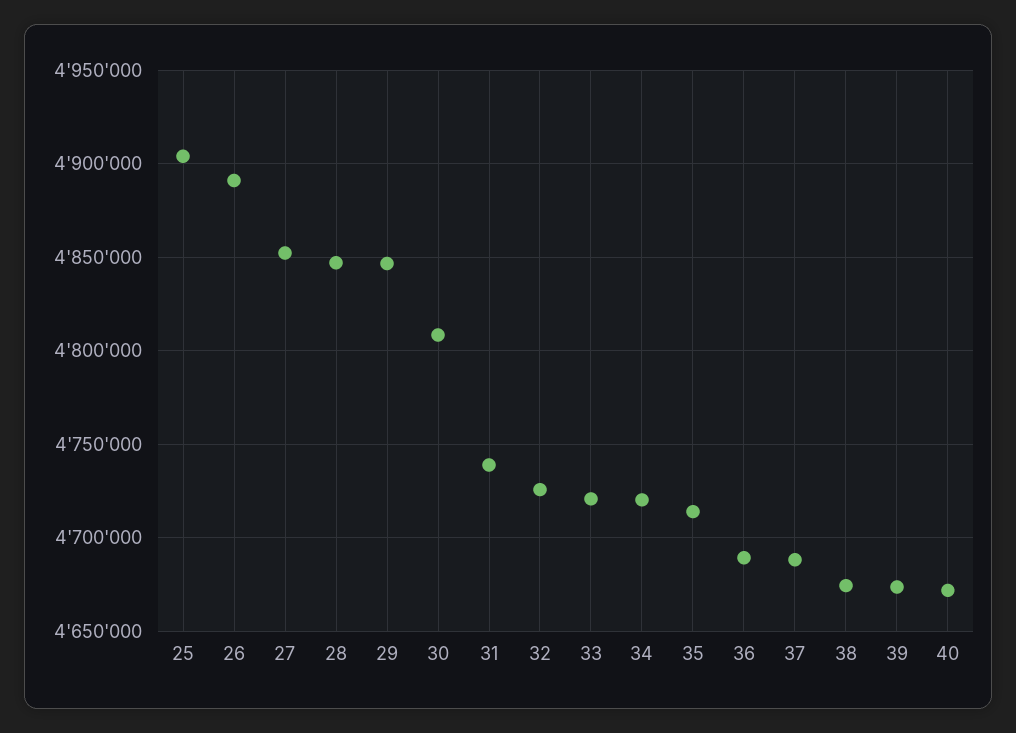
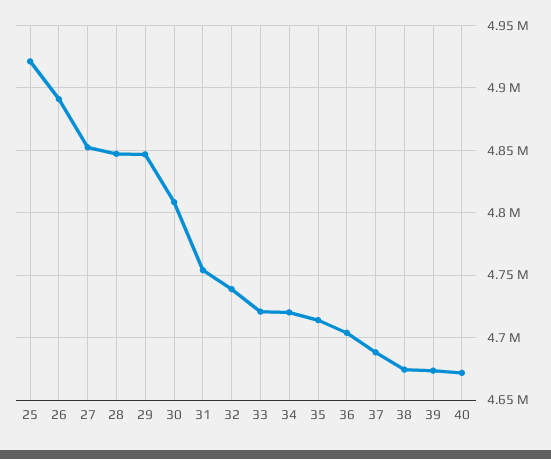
  {
-   "25": 4905000,
+   "25": 4920000,
    "26": 4890000,
    "27": 4850000,
    "28": 4845000,
    "29": 4845000,
    "30": 4810000,
-   "31": 4740000,
+   "31": 4755000,
-   "32": 4725000,
+   "32": 4740000,
    "33": 4720000,
    "34": 4720000,
    "35": 4715000,
-   "36": 4690000,
+   "36": 4705000,
    "37": 4690000,
    "38": 4675000,
    "39": 4675000,
    "40": 4670000
  }

